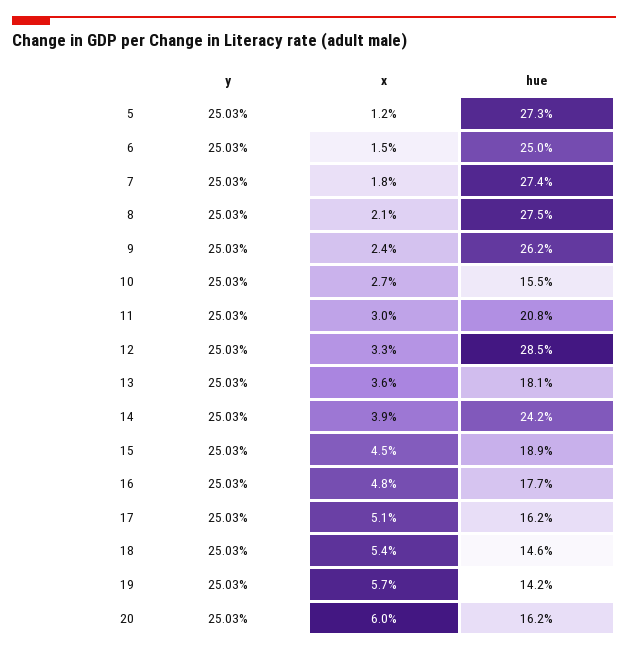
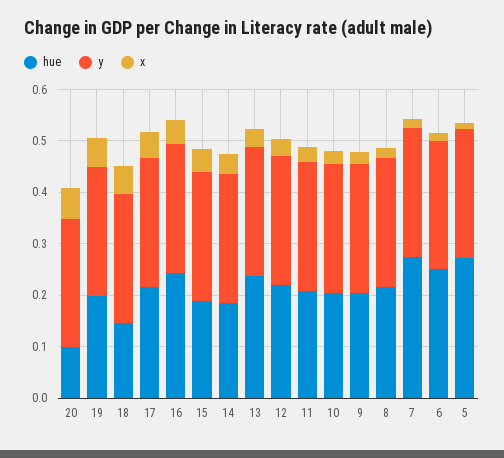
  {
    "y": {
      "5": 0.2503,
      "6": 0.2503,
      "7": 0.2503,
      "8": 0.2503,
      "9": 0.2503,
      "10": 0.2503,
      "11": 0.2503,
      "12": 0.2503,
      "13": 0.2503,
      "14": 0.2503,
      "15": 0.2503,
      "16": 0.2503,
      "17": 0.2503,
      "18": 0.2503,
      "19": 0.2503,
      "20": 0.2503
    },
    "x": {
      "5": 0.012,
      "6": 0.015,
      "7": 0.018,
      "8": 0.021,
      "9": 0.024,
      "10": 0.027,
      "11": 0.03,
      "12": 0.033,
      "13": 0.036,
      "14": 0.039,
      "15": 0.045,
      "16": 0.048,
      "17": 0.051,
      "18": 0.054,
      "19": 0.057,
      "20": 0.06
    },
    "hue": {
      "5": 0.273,
      "6": 0.25,
      "7": 0.274,
-     "8": 0.275,
+     "8": 0.22,
-     "9": 0.262,
+     "9": 0.2,
-     "10": 0.155,
+     "10": 0.2,
      "11": 0.208,
-     "12": 0.285,
+     "12": 0.22,
-     "13": 0.181,
+     "13": 0.24,
-     "14": 0.242,
+     "14": 0.18,
      "15": 0.189,
-     "16": 0.177,
+     "16": 0.24,
-     "17": 0.162,
+     "17": 0.22,
      "18": 0.146,
-     "19": 0.142,
+     "19": 0.2,
-     "20": 0.162
+     "20": 0.1
    }
  }

